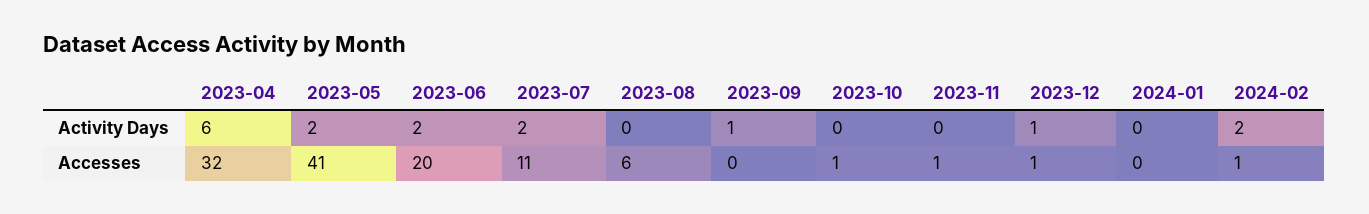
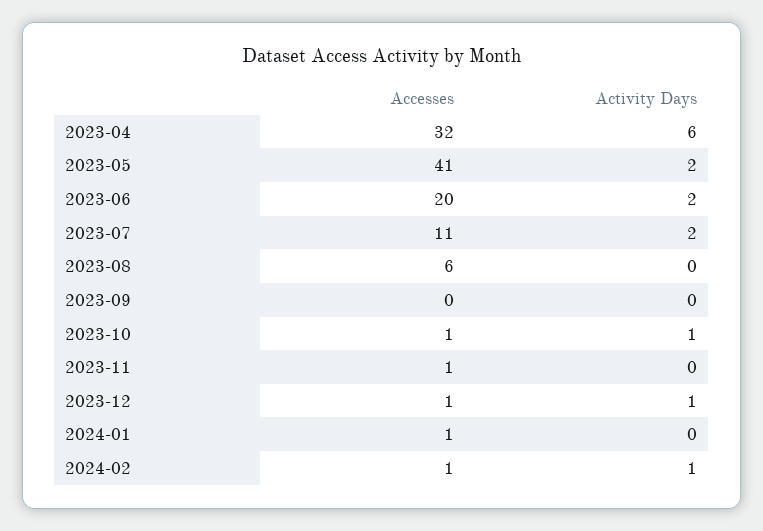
  {
    "2023-04": {
      "Activity Days": 6,
      "Accesses": 32
    },
    "2023-05": {
      "Activity Days": 2,
      "Accesses": 41
    },
    "2023-06": {
      "Activity Days": 2,
      "Accesses": 20
    },
    "2023-07": {
      "Activity Days": 2,
      "Accesses": 11
    },
    "2023-08": {
      "Activity Days": 0,
      "Accesses": 6
    },
    "2023-09": {
-     "Activity Days": 1,
+     "Activity Days": 0,
      "Accesses": 0
    },
    "2023-10": {
-     "Activity Days": 0,
+     "Activity Days": 1,
      "Accesses": 1
    },
    "2023-11": {
      "Activity Days": 0,
      "Accesses": 1
    },
    "2023-12": {
      "Activity Days": 1,
      "Accesses": 1
    },
    "2024-01": {
      "Activity Days": 0,
-     "Accesses": 0
+     "Accesses": 1
    },
    "2024-02": {
-     "Activity Days": 2,
+     "Activity Days": 1,
      "Accesses": 1
    }
  }

